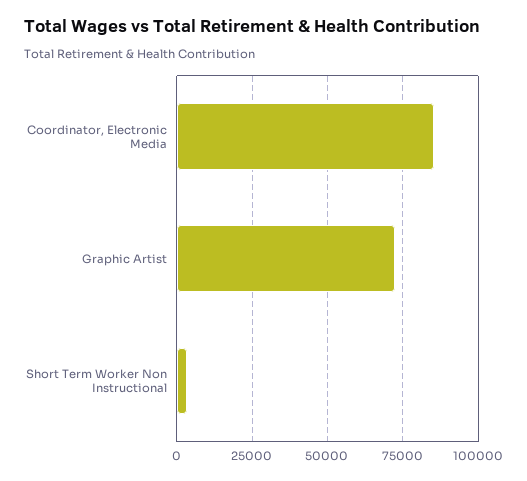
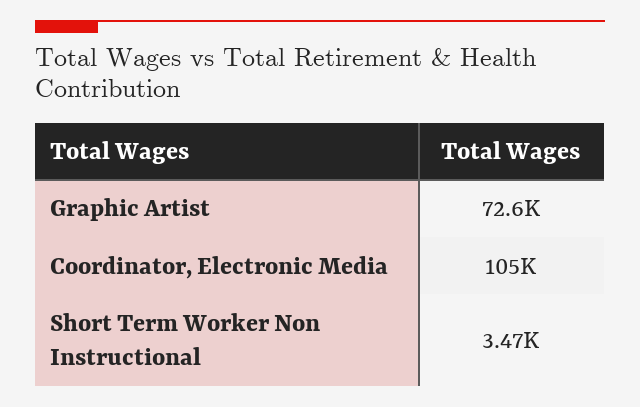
  {
-   "Coordinator, Electronic Media": 85000,
+   "Coordinator, Electronic Media": 105000,
    "Graphic Artist": 72600,
    "Short Term Worker Non Instructional": 3470
  }

